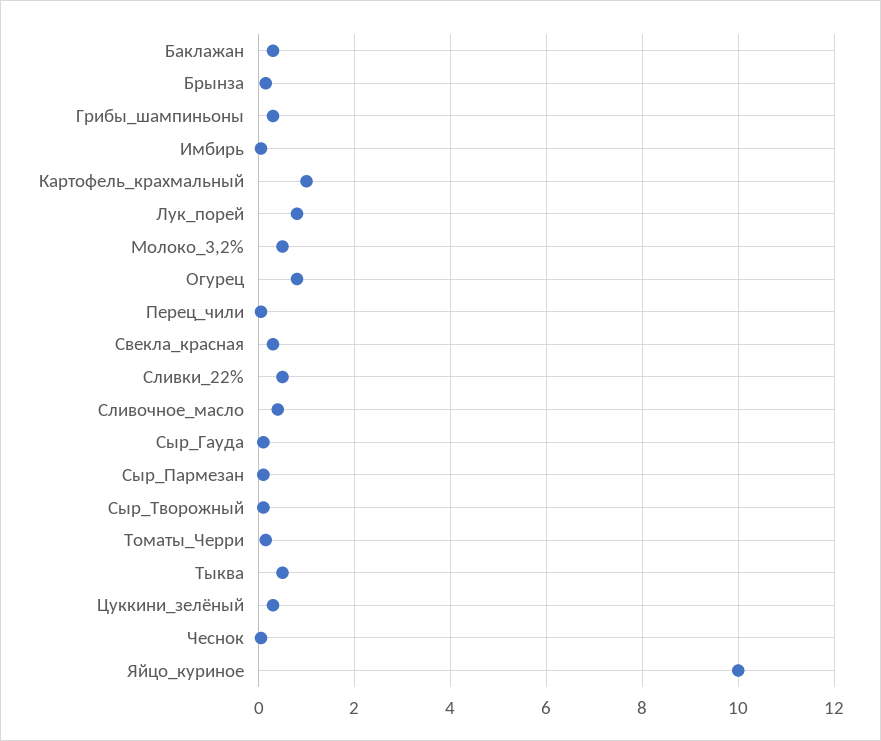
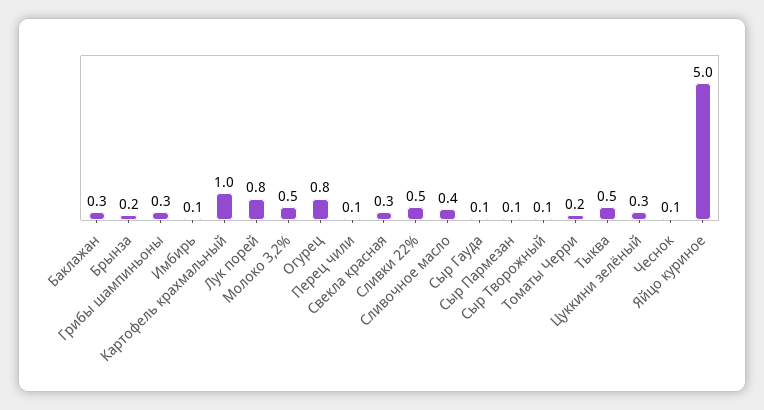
  {
    "Баклажан": 0.3,
    "Брынза": 0.2,
    "Грибы_шампиньоны": 0.3,
    "Имбирь": 0.1,
    "Картофель_крахмальный": 1,
    "Лук_порей": 0.8,
    "Молоко_3,2%": 0.5,
    "Огурец": 0.8,
    "Перец_чили": 0.1,
    "Свекла_красная": 0.3,
    "Сливки_22%": 0.5,
    "Сливочное_масло": 0.4,
    "Сыр_Гауда": 0.1,
    "Сыр_Пармезан": 0.1,
    "Сыр_Творожный": 0.1,
    "Томаты_Черри": 0.2,
    "Тыква": 0.5,
    "Цуккини_зелёный": 0.3,
    "Чеснок": 0.1,
-   "Яйцо_куриное": 10
+   "Яйцо_куриное": 5
  }

